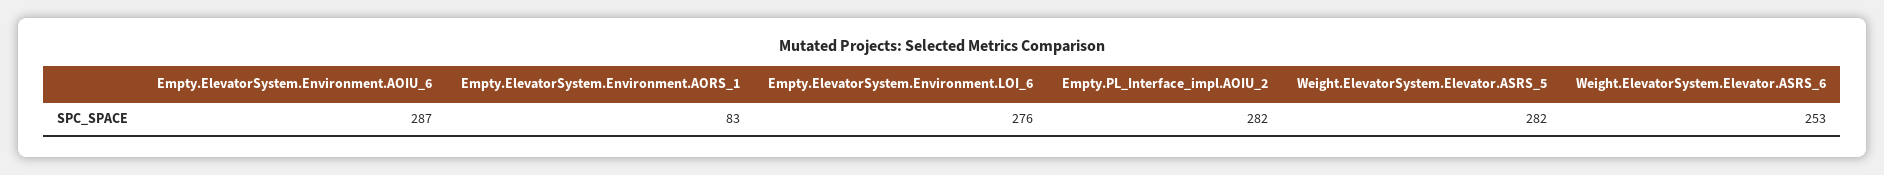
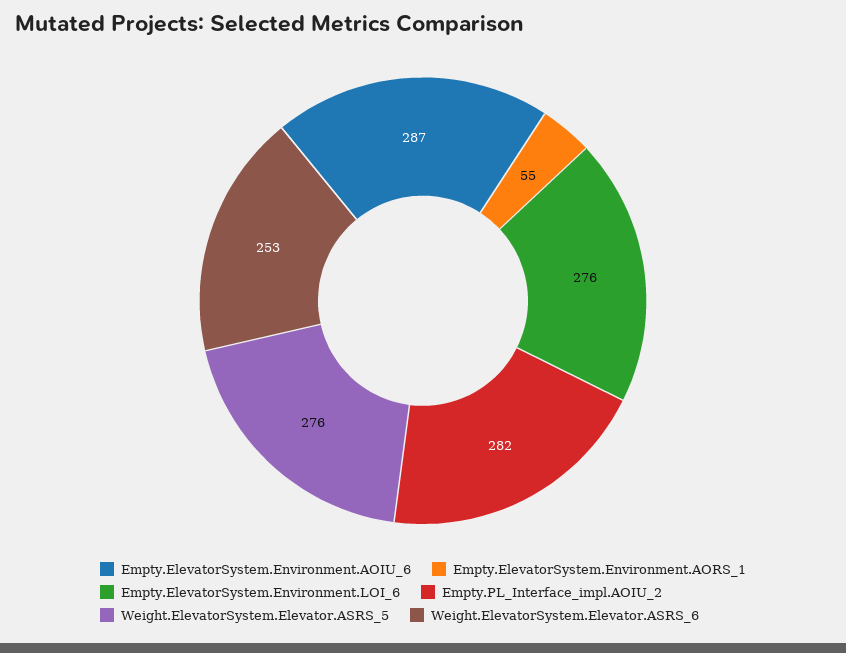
  {
    "Empty.ElevatorSystem.Environment.AOIU_6": 287,
-   "Empty.ElevatorSystem.Environment.AORS_1": 83,
+   "Empty.ElevatorSystem.Environment.AORS_1": 55,
    "Empty.ElevatorSystem.Environment.LOI_6": 276,
    "Empty.PL_Interface_impl.AOIU_2": 282,
-   "Weight.ElevatorSystem.Elevator.ASRS_5": 282,
+   "Weight.ElevatorSystem.Elevator.ASRS_5": 276,
    "Weight.ElevatorSystem.Elevator.ASRS_6": 253
  }

